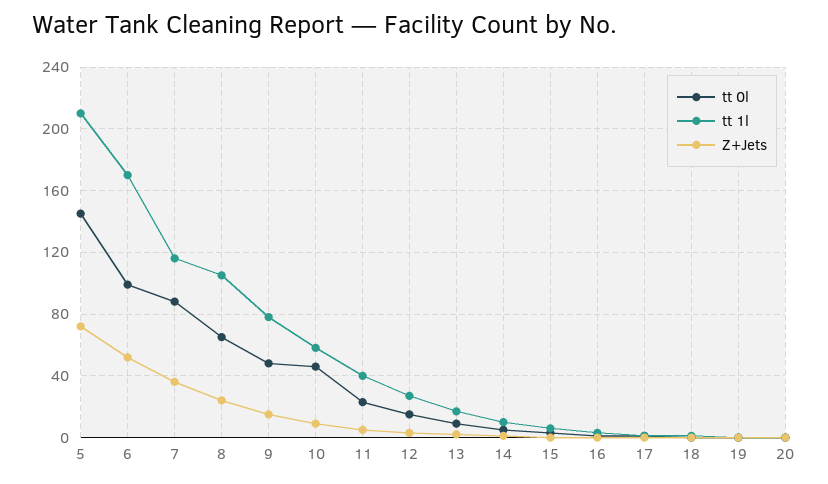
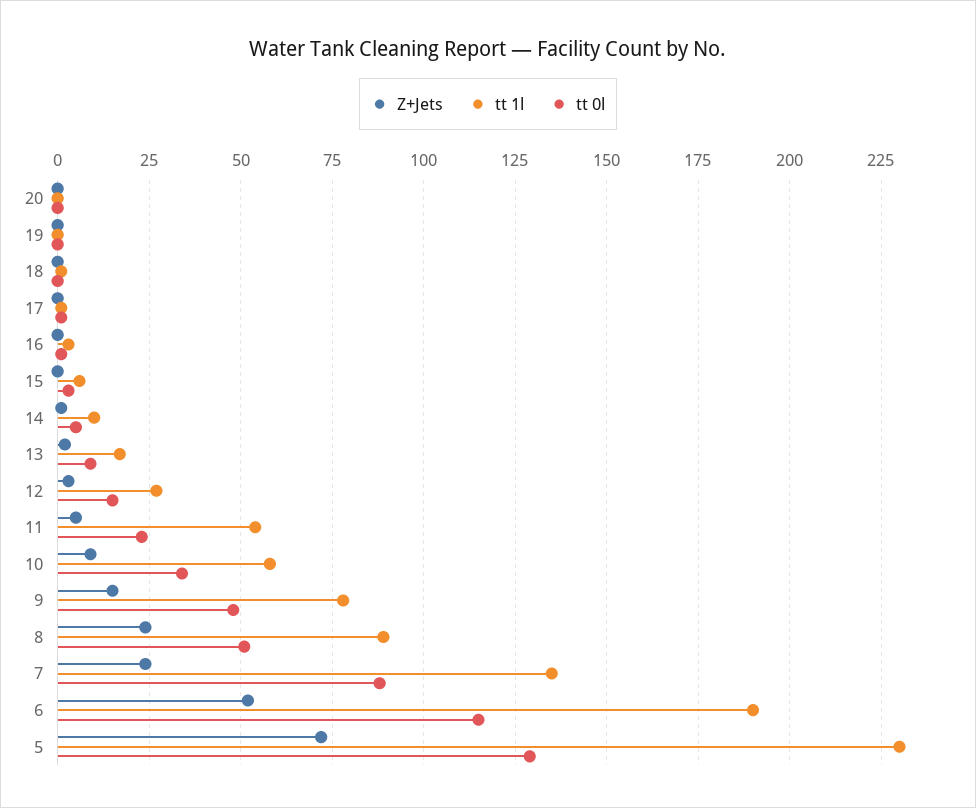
  {
    "tt 0l": {
-     "5": 145,
+     "5": 130,
-     "6": 100,
+     "6": 115,
      "7": 90,
-     "8": 65,
+     "8": 50,
      "9": 50,
-     "10": 45,
+     "10": 35,
      "11": 25,
      "12": 15,
      "13": 10,
      "14": 5,
      "15": 5,
      "16": 0,
      "17": 0,
      "18": 0,
      "19": 0,
      "20": 0
    },
    "tt 1l": {
-     "5": 210,
+     "5": 230,
-     "6": 170,
+     "6": 190,
-     "7": 115,
+     "7": 135,
-     "8": 105,
+     "8": 90,
      "9": 80,
      "10": 60,
-     "11": 40,
+     "11": 55,
      "12": 25,
      "13": 15,
      "14": 10,
      "15": 5,
      "16": 5,
      "17": 0,
      "18": 0,
      "19": 0,
      "20": 0
    },
    "Z+Jets": {
      "5": 70,
      "6": 50,
-     "7": 35,
+     "7": 25,
      "8": 25,
      "9": 15,
      "10": 10,
      "11": 5,
      "12": 5,
      "13": 0,
      "14": 0,
      "15": 0,
      "16": 0,
      "17": 0,
      "18": 0,
      "19": 0,
      "20": 0
    }
  }

